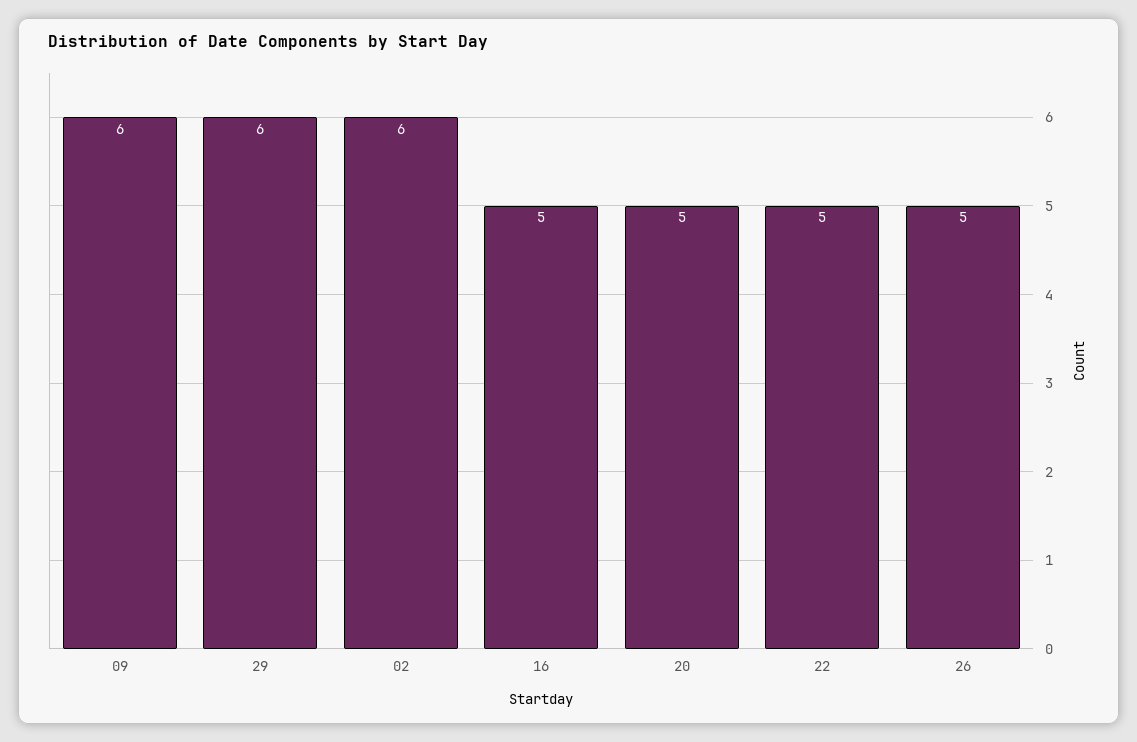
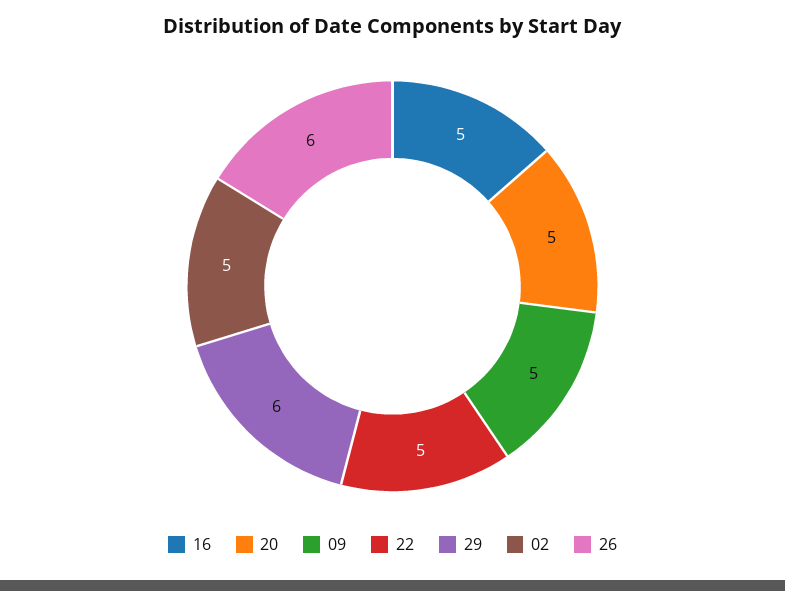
  {
-   "09": 6,
+   "09": 5,
    "29": 6,
-   "02": 6,
+   "02": 5,
    "16": 5,
    "20": 5,
    "22": 5,
-   "26": 5
+   "26": 6
  }

